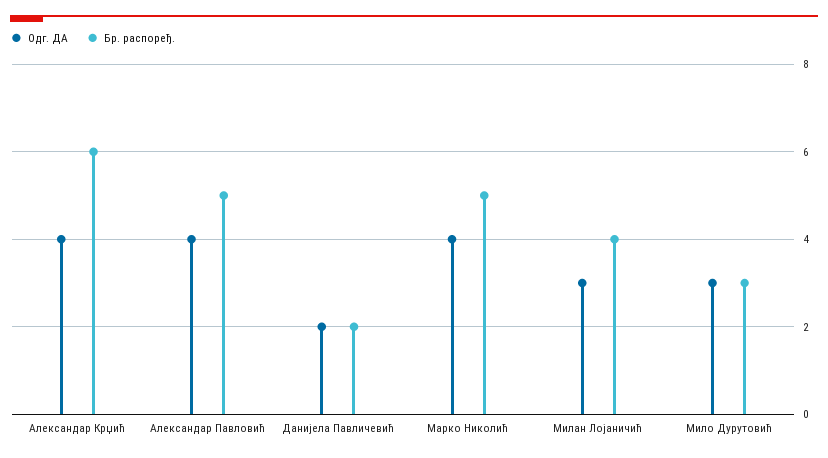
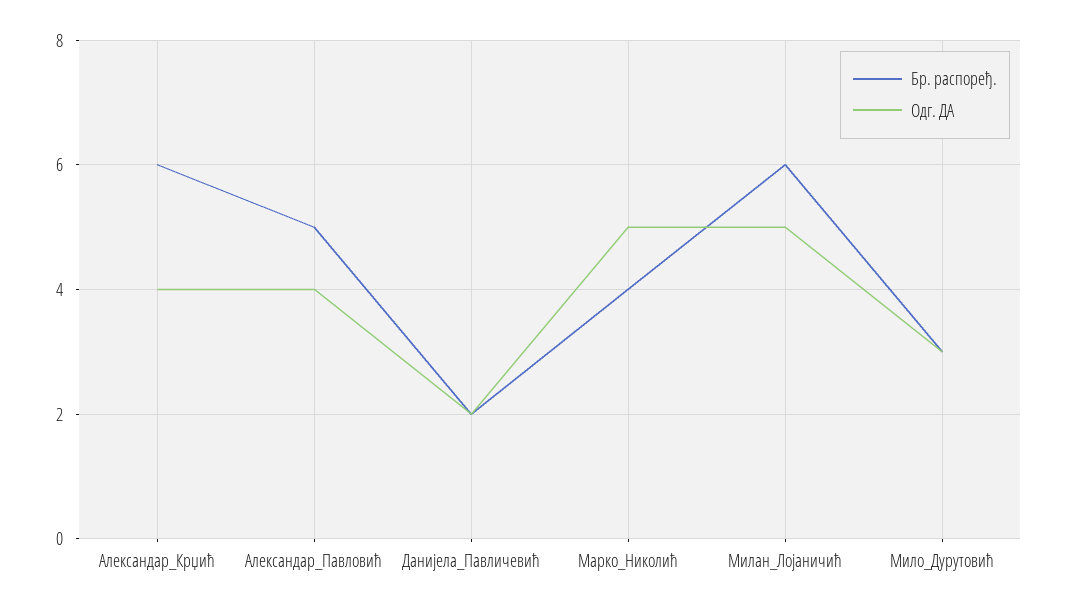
  {
    "Одг. ДА": {
      "Александар Крџић": 4,
      "Александар Павловић": 4,
      "Данијела Павличевић": 2,
-     "Марко Николић": 4,
+     "Марко Николић": 5,
-     "Милан Лојаничић": 3,
+     "Милан Лојаничић": 5,
      "Мило Дурутовић": 3
    },
    "Бр. распоређ.": {
      "Александар Крџић": 6,
      "Александар Павловић": 5,
      "Данијела Павличевић": 2,
-     "Марко Николић": 5,
+     "Марко Николић": 4,
-     "Милан Лојаничић": 4,
+     "Милан Лојаничић": 6,
      "Мило Дурутовић": 3
    }
  }

